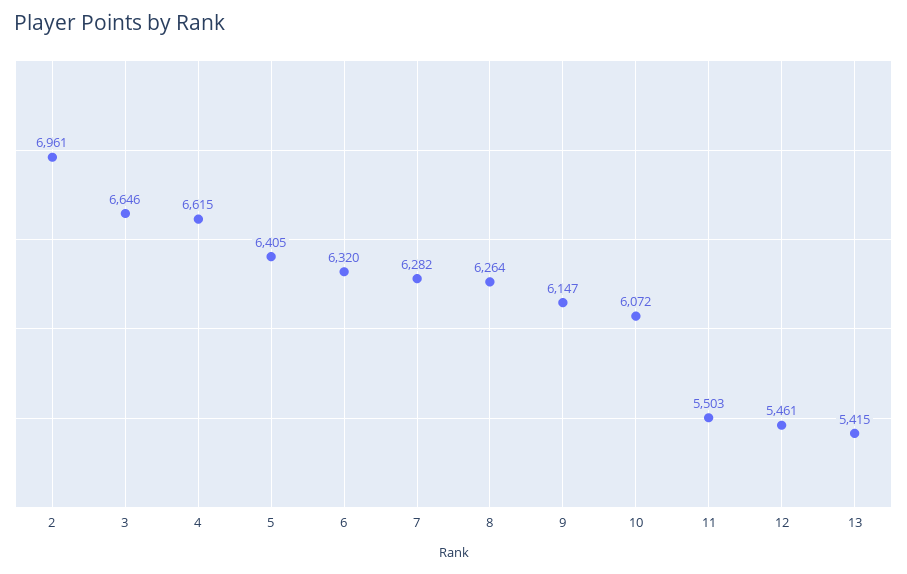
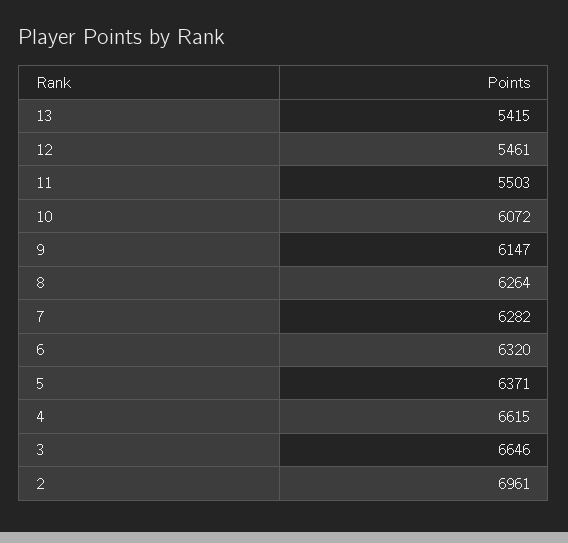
  {
    "2": 6961,
    "3": 6646,
    "4": 6615,
-   "5": 6405,
+   "5": 6371,
    "6": 6320,
    "7": 6282,
    "8": 6264,
    "9": 6147,
    "10": 6072,
    "11": 5503,
    "12": 5461,
    "13": 5415
  }

